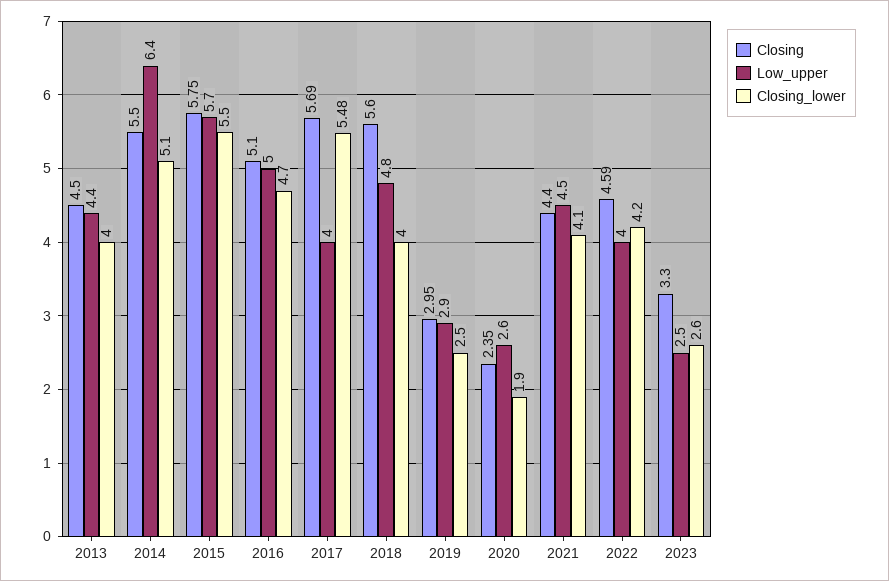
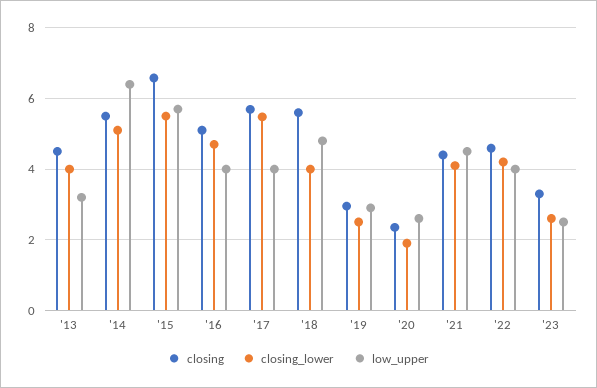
  {
    "Closing": {
      "2013": 4.5,
      "2014": 5.5,
-     "2015": 5.75,
+     "2015": 6.6,
      "2016": 5.1,
      "2017": 5.69,
      "2018": 5.6,
      "2019": 2.95,
      "2020": 2.35,
      "2021": 4.4,
      "2022": 4.59,
      "2023": 3.3
    },
    "Low_upper": {
-     "2013": 4.4,
+     "2013": 3.2,
      "2014": 6.4,
      "2015": 5.7,
-     "2016": 5,
+     "2016": 4,
      "2017": 4,
      "2018": 4.8,
      "2019": 2.9,
      "2020": 2.6,
      "2021": 4.5,
      "2022": 4,
      "2023": 2.5
    },
    "Closing_lower": {
      "2013": 4,
      "2014": 5.1,
      "2015": 5.5,
      "2016": 4.7,
      "2017": 5.48,
      "2018": 4,
      "2019": 2.5,
      "2020": 1.9,
      "2021": 4.1,
      "2022": 4.2,
      "2023": 2.6
    }
  }

